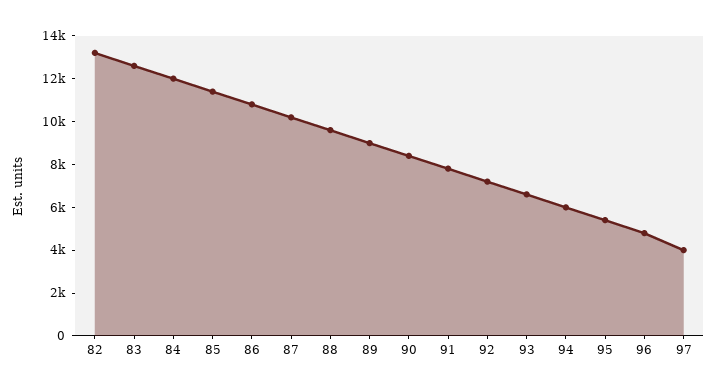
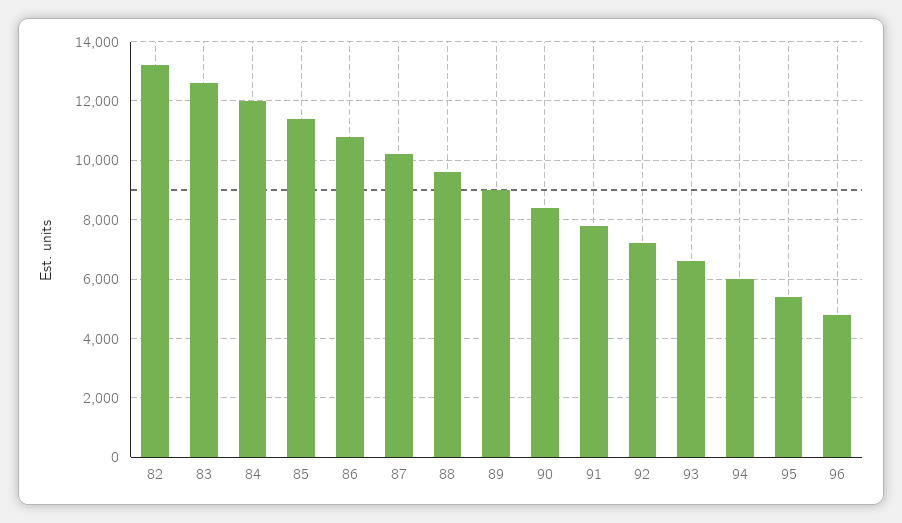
  {
    "82": 13250,
    "83": 12500,
    "84": 12000,
    "85": 11500,
    "86": 10750,
    "87": 10250,
    "88": 9500,
    "89": 9000,
    "90": 8500,
    "91": 7750,
    "92": 7250,
    "93": 6500,
    "94": 6000,
    "95": 5500,
-   "96": 4750,
+   "96": 4750
-   "97": 4000
  }

